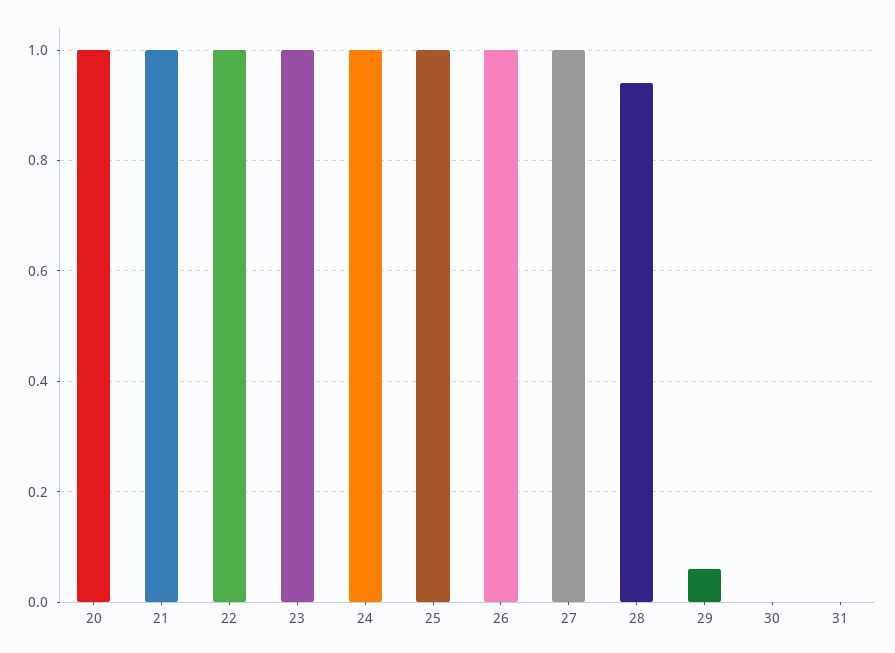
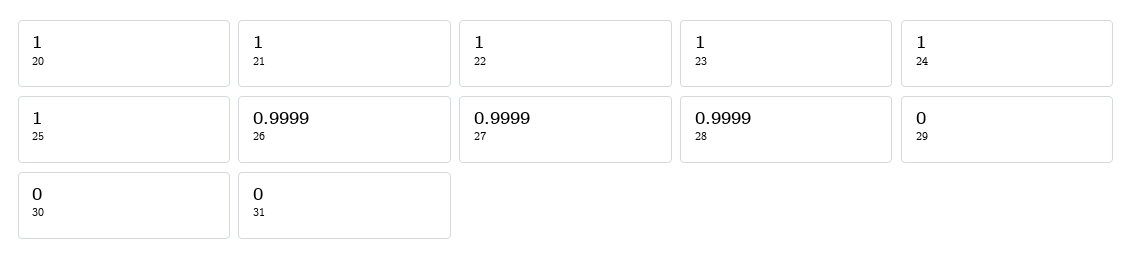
  {
    "20": 1,
    "21": 1,
    "22": 1,
    "23": 1,
    "24": 1,
    "25": 1,
    "26": 0.9999,
    "27": 0.9999,
-   "28": 0.94,
+   "28": 0.9999,
-   "29": 0.06,
+   "29": 0,
    "30": 0,
    "31": 0
  }

